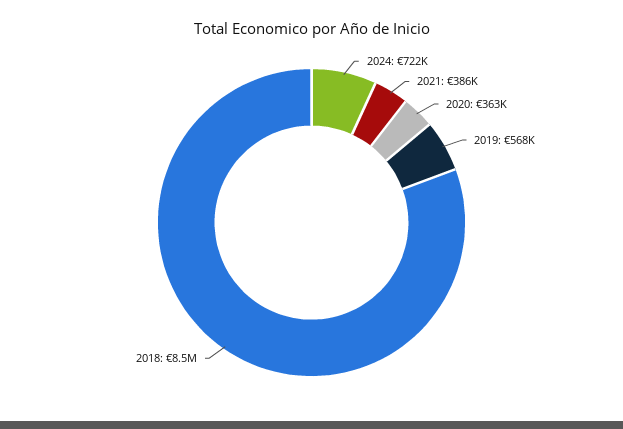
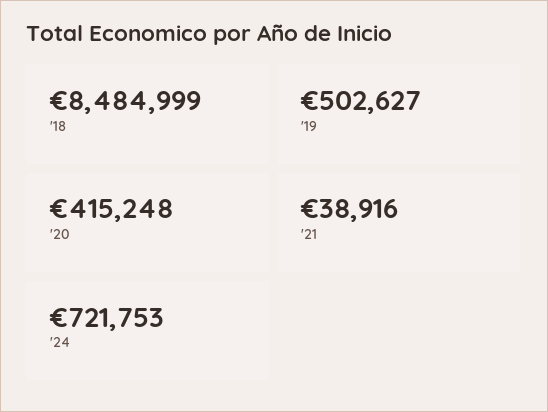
  {
    "2024": 721753,
-   "2021": 386000,
+   "2021": 38916,
-   "2020": 363000,
+   "2020": 415248,
-   "2019": 568000,
+   "2019": 502627,
    "2018": 8484999
  }

